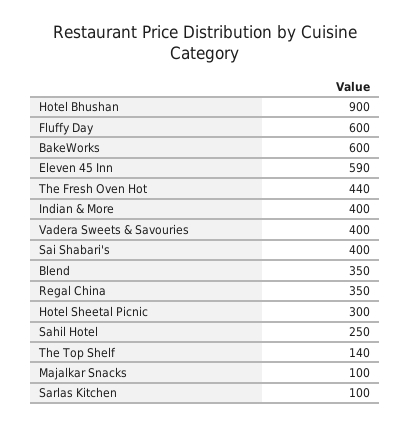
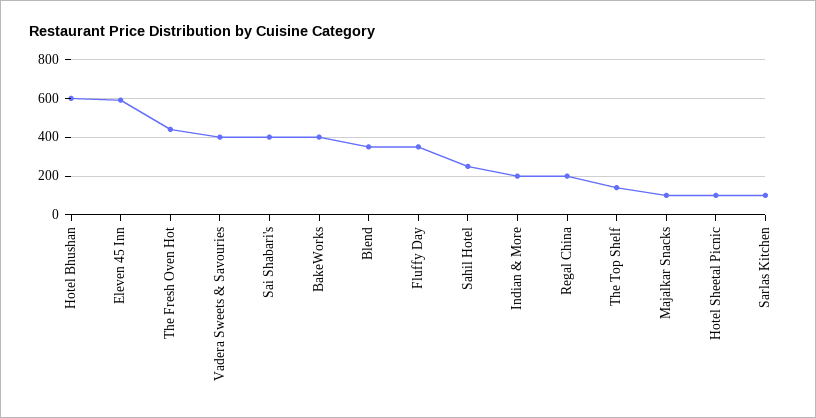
  {
-   "Hotel Bhushan": 900,
+   "Hotel Bhushan": 600,
-   "Fluffy Day": 600,
+   "Fluffy Day": 350,
-   "BakeWorks": 600,
+   "BakeWorks": 400,
    "Eleven 45 Inn": 590,
    "The Fresh Oven Hot": 440,
-   "Indian & More": 400,
+   "Indian & More": 200,
    "Vadera Sweets & Savouries": 400,
    "Sai Shabari's": 400,
    "Blend": 350,
-   "Regal China": 350,
+   "Regal China": 200,
-   "Hotel Sheetal Picnic": 300,
+   "Hotel Sheetal Picnic": 100,
    "Sahil Hotel": 250,
    "The Top Shelf": 140,
    "Majalkar Snacks": 100,
    "Sarlas Kitchen": 100
  }

